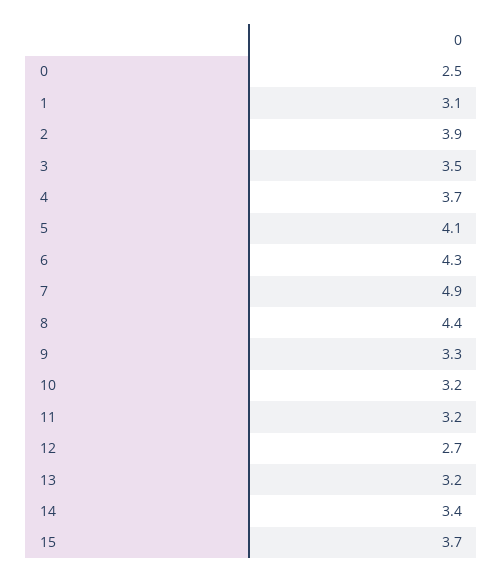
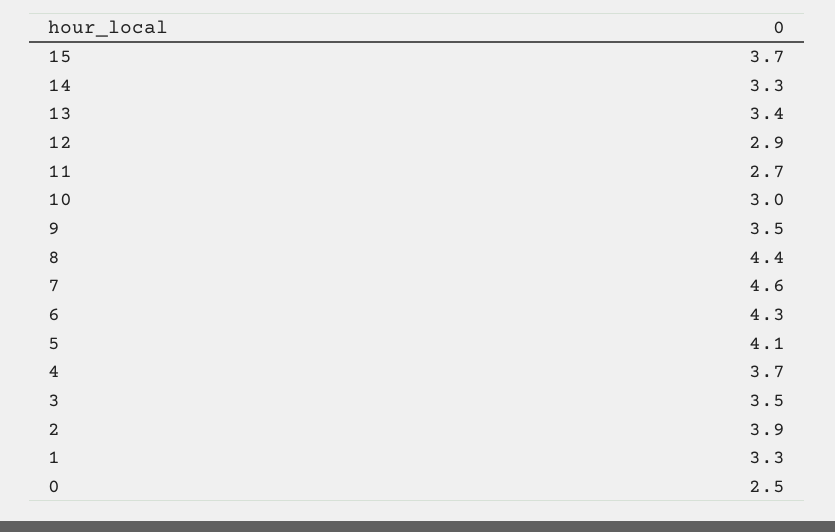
  {
    "0": 2.5,
-   "1": 3.1,
+   "1": 3.3,
    "2": 3.9,
    "3": 3.5,
    "4": 3.7,
    "5": 4.1,
    "6": 4.3,
-   "7": 4.9,
+   "7": 4.6,
    "8": 4.4,
-   "9": 3.3,
+   "9": 3.5,
-   "10": 3.2,
+   "10": 3,
-   "11": 3.2,
+   "11": 2.7,
-   "12": 2.7,
+   "12": 2.9,
-   "13": 3.2,
+   "13": 3.4,
-   "14": 3.4,
+   "14": 3.3,
    "15": 3.7
  }

